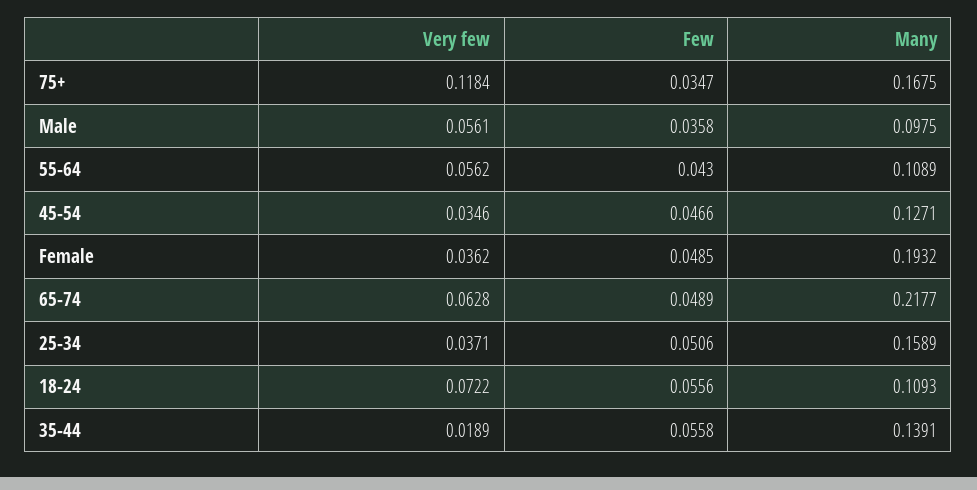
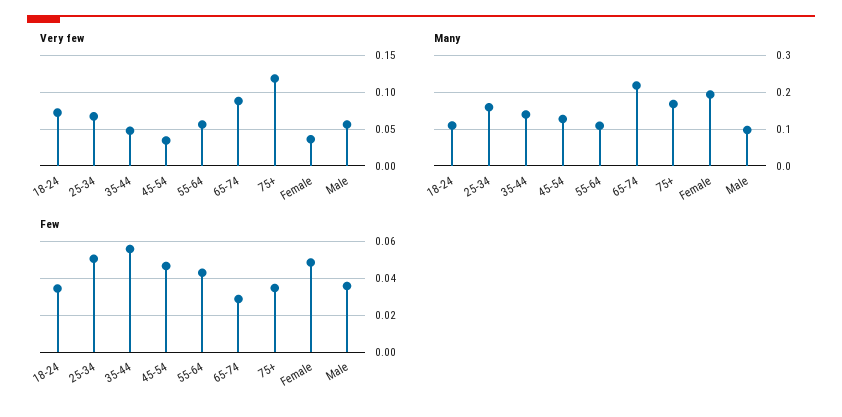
  {
    "Very few": {
      "75+": 0.1184,
      "Male": 0.0561,
      "55-64": 0.0562,
      "45-54": 0.0346,
      "Female": 0.0362,
-     "65-74": 0.0628,
+     "65-74": 0.09,
-     "25-34": 0.0371,
+     "25-34": 0.07,
      "18-24": 0.0722,
-     "35-44": 0.0189
+     "35-44": 0.05
    },
    "Few": {
      "75+": 0.0347,
      "Male": 0.0358,
      "55-64": 0.043,
      "45-54": 0.0466,
      "Female": 0.0485,
-     "65-74": 0.0489,
+     "65-74": 0.03,
      "25-34": 0.0506,
-     "18-24": 0.0556,
+     "18-24": 0.035,
      "35-44": 0.0558
    },
    "Many": {
      "75+": 0.1675,
      "Male": 0.0975,
      "55-64": 0.1089,
      "45-54": 0.1271,
      "Female": 0.1932,
      "65-74": 0.2177,
      "25-34": 0.1589,
      "18-24": 0.1093,
      "35-44": 0.1391
    }
  }

